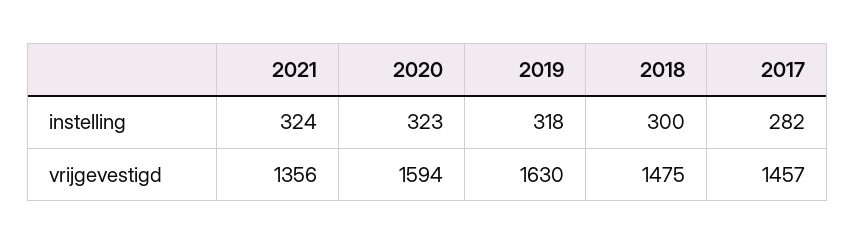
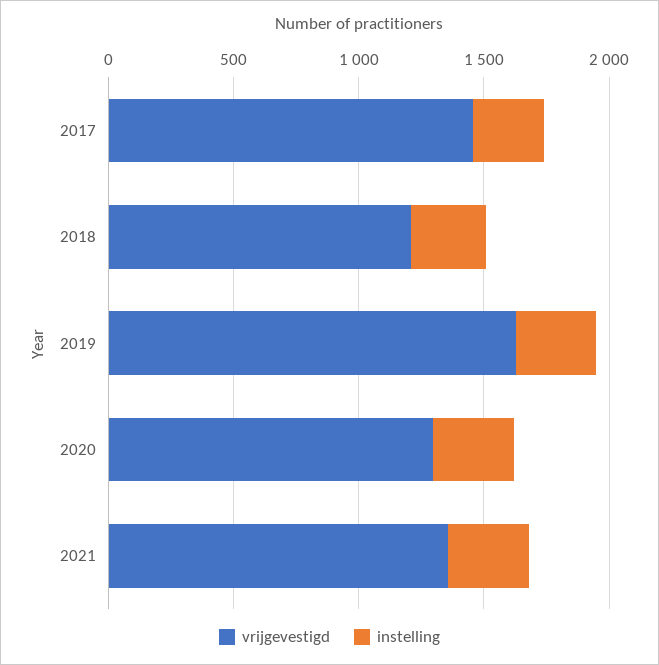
  {
    "instelling": {
      "2021": 324,
      "2020": 323,
      "2019": 318,
      "2018": 300,
      "2017": 282
    },
    "vrijgevestigd": {
      "2021": 1356,
-     "2020": 1594,
+     "2020": 1300,
      "2019": 1630,
-     "2018": 1475,
+     "2018": 1200,
      "2017": 1457
    }
  }

